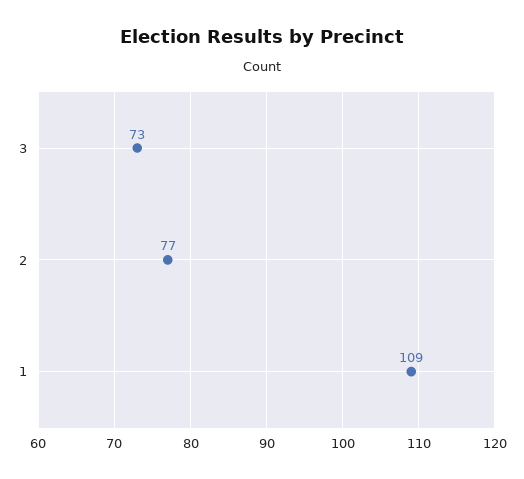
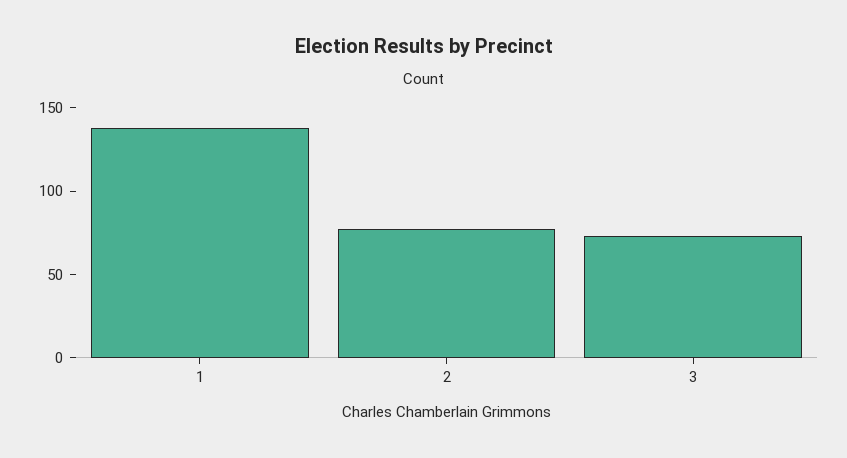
  {
    "3": 73,
    "2": 77,
-   "1": 109
+   "1": 140
  }

